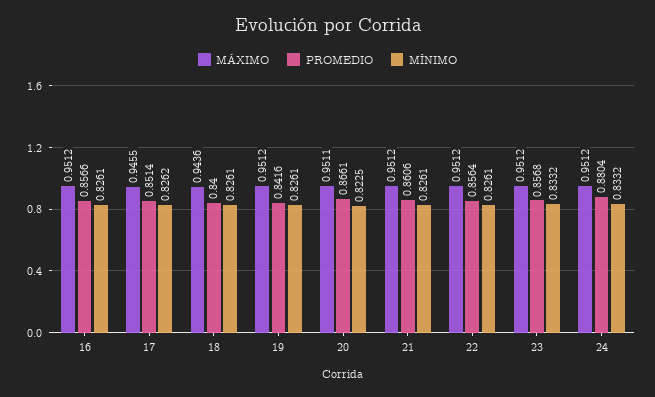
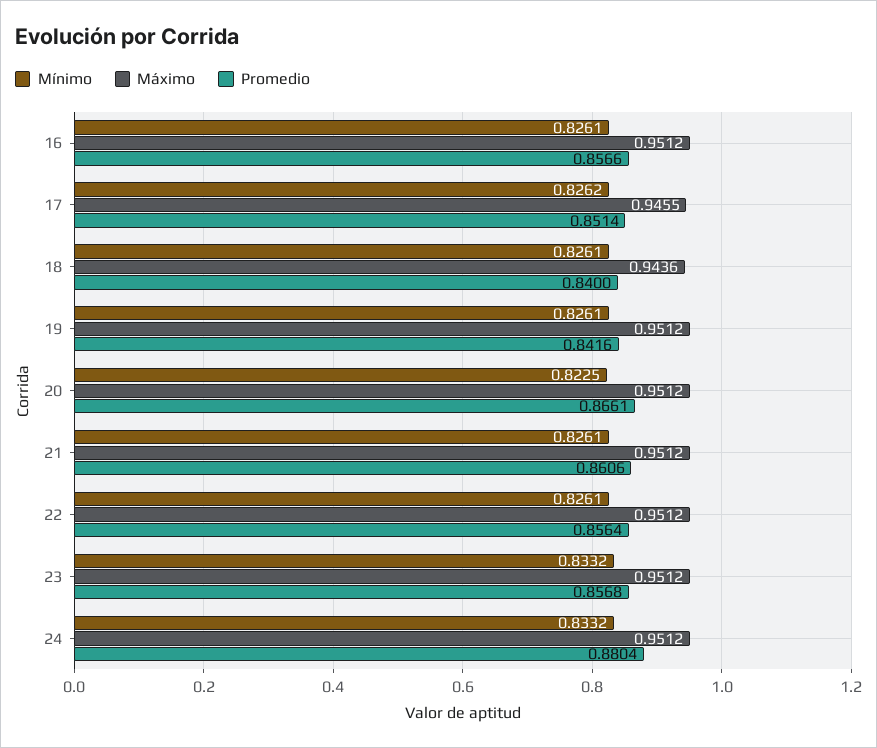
  {
    "MÁXIMO": {
      "16": 0.9512,
      "17": 0.9455,
      "18": 0.9436,
      "19": 0.9512,
-     "20": 0.9511,
+     "20": 0.9512,
      "21": 0.9512,
      "22": 0.9512,
      "23": 0.9512,
      "24": 0.9512
    },
    "PROMEDIO": {
      "16": 0.8566,
      "17": 0.8514,
      "18": 0.84,
      "19": 0.8416,
      "20": 0.8661,
      "21": 0.8606,
      "22": 0.8564,
      "23": 0.8568,
      "24": 0.8804
    },
    "MÍNIMO": {
      "16": 0.8261,
      "17": 0.8262,
      "18": 0.8261,
      "19": 0.8261,
      "20": 0.8225,
      "21": 0.8261,
      "22": 0.8261,
      "23": 0.8332,
      "24": 0.8332
    }
  }

